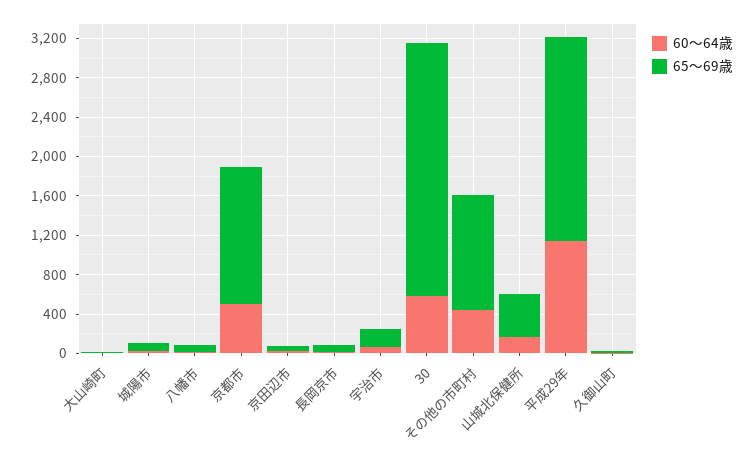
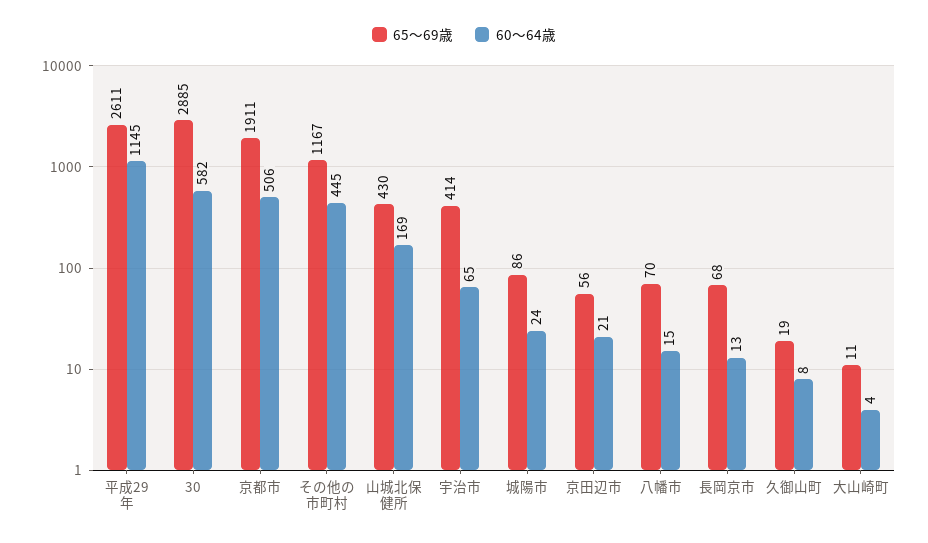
  {
    "60～64歳": {
      "大山崎町": 4,
      "城陽市": 24,
      "八幡市": 15,
      "京都市": 506,
      "京田辺市": 21,
      "長岡京市": 13,
      "宇治市": 65,
      "30": 582,
      "その他の市町村": 445,
      "山城北保健所": 169,
      "平成29年": 1145,
      "久御山町": 8
    },
    "65～69歳": {
      "大山崎町": 11,
      "城陽市": 86,
      "八幡市": 70,
-     "京都市": 1400,
+     "京都市": 1911,
      "京田辺市": 56,
      "長岡京市": 68,
-     "宇治市": 200,
+     "宇治市": 414,
-     "30": 2600,
+     "30": 2885,
      "その他の市町村": 1167,
      "山城北保健所": 430,
-     "平成29年": 2100,
+     "平成29年": 2611,
      "久御山町": 19
    }
  }

